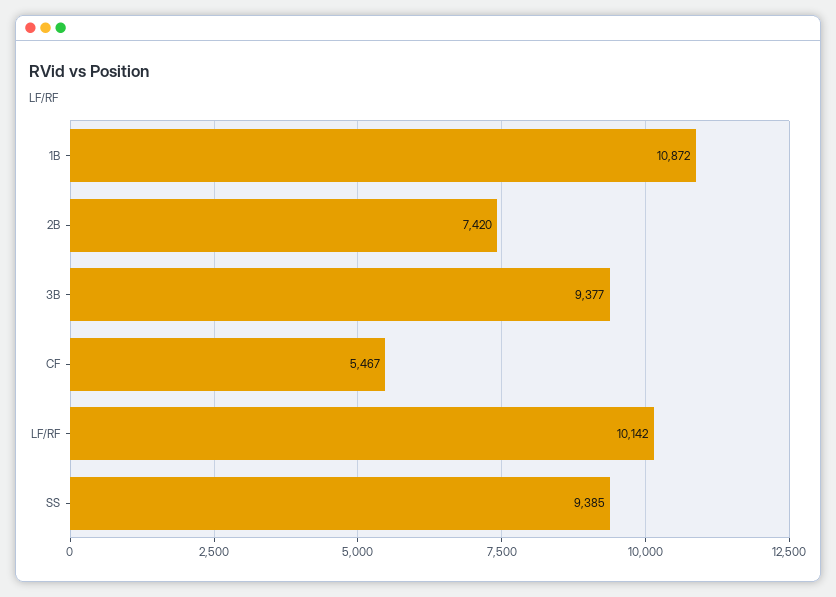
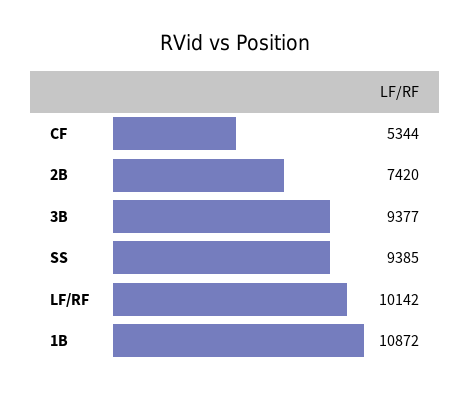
  {
    "1B": 10872,
    "2B": 7420,
    "3B": 9377,
-   "CF": 5467,
+   "CF": 5344,
    "LF/RF": 10142,
    "SS": 9385
  }

